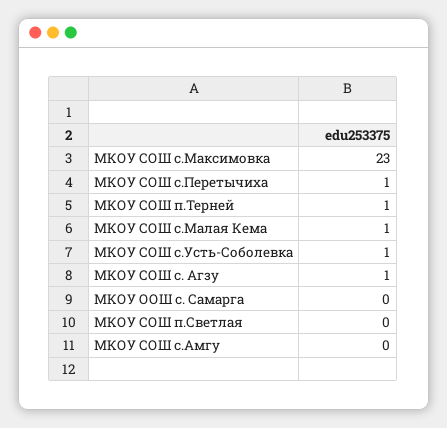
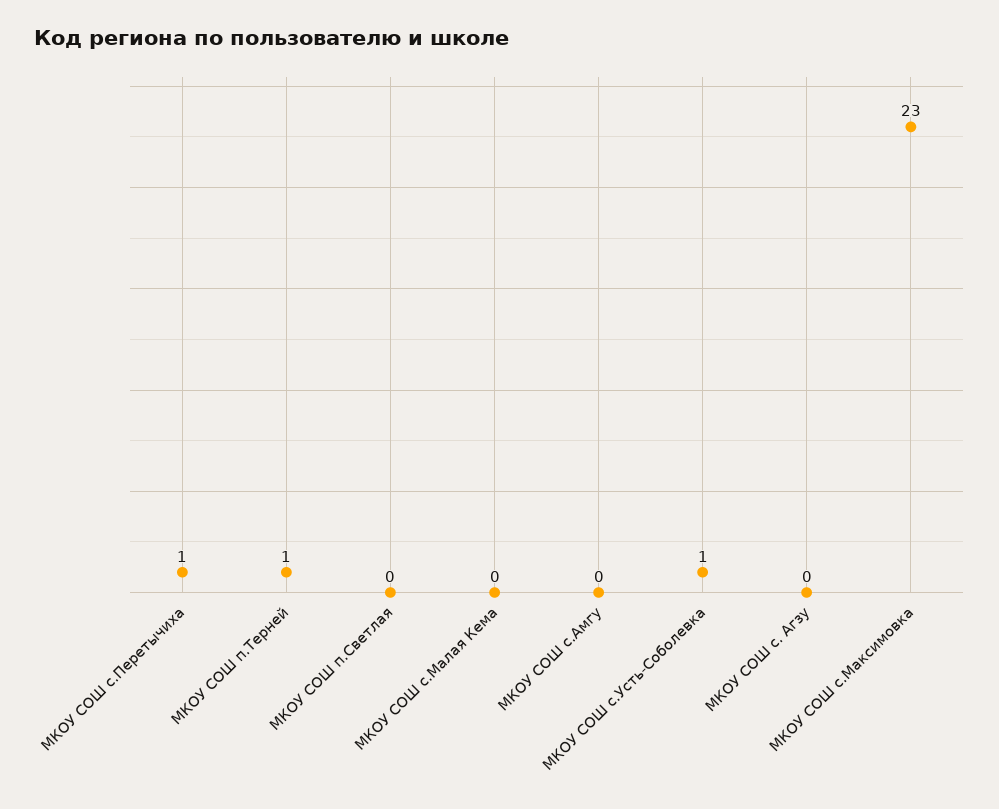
  {
    "МКОУ СОШ с.Максимовка": 23,
    "МКОУ СОШ с.Перетычиха": 1,
    "МКОУ СОШ п.Терней": 1,
-   "МКОУ СОШ с.Малая Кема": 1,
+   "МКОУ СОШ с.Малая Кема": 0,
    "МКОУ СОШ с.Усть-Соболевка": 1,
-   "МКОУ СОШ с. Агзу": 1,
+   "МКОУ СОШ с. Агзу": 0,
-   "МКОУ ООШ с. Самарга": 0,
    "МКОУ СОШ п.Светлая": 0,
    "МКОУ СОШ с.Амгу": 0
  }

